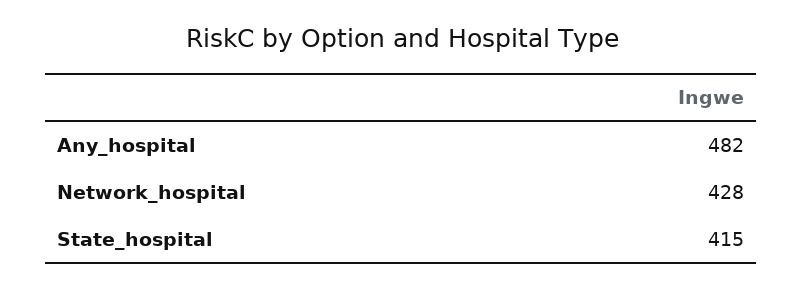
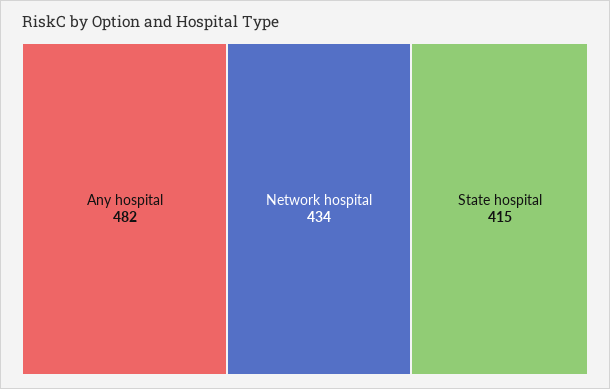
  {
    "Any_hospital": 482,
-   "Network_hospital": 428,
+   "Network_hospital": 434,
    "State_hospital": 415
  }

